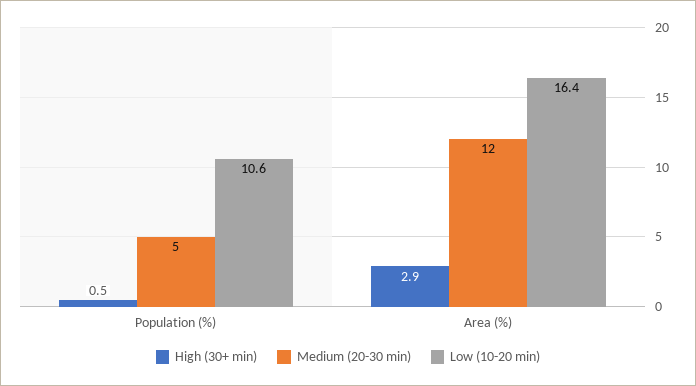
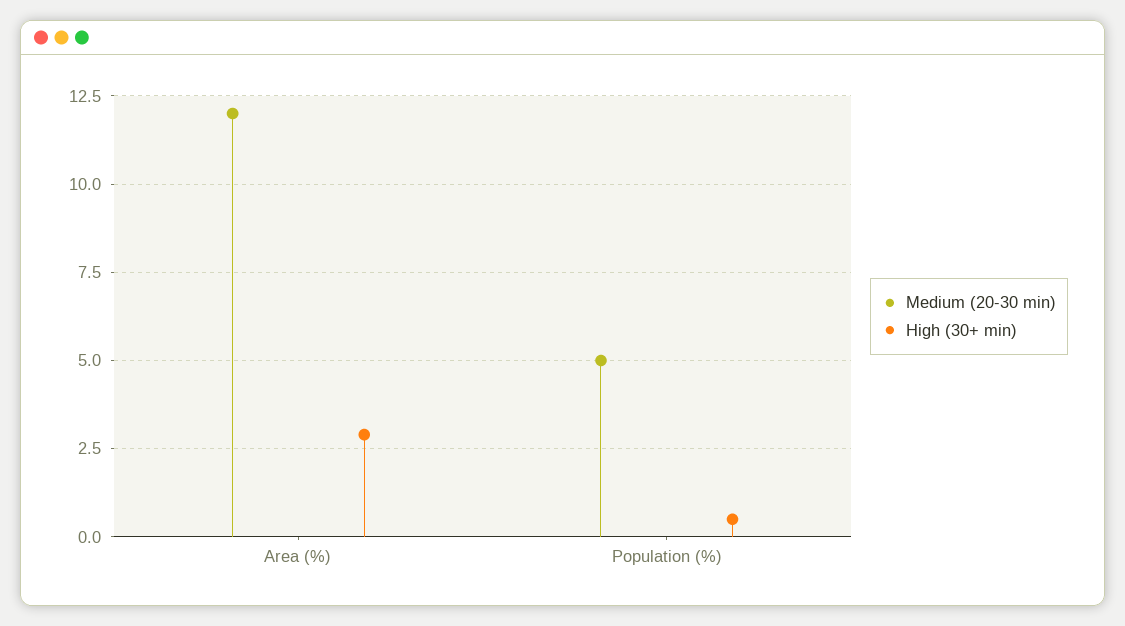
  {
    "High (30+ min)": {
      "Population (%)": 0.5,
      "Area (%)": 2.9
    },
    "Medium (20-30 min)": {
      "Population (%)": 5,
      "Area (%)": 12
-   },
+   }
-   "Low (10-20 min)": {
-     "Population (%)": 10.6,
-     "Area (%)": 16.4
-   }
  }

